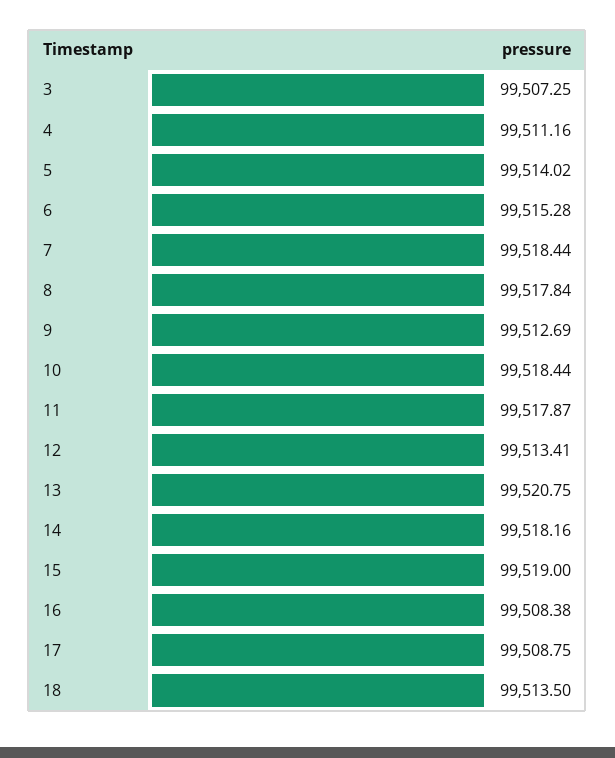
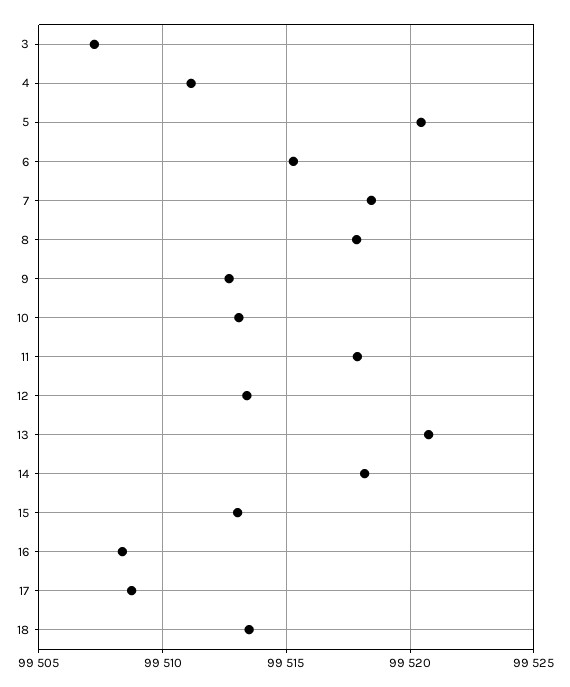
  {
    "3": 99507.25,
    "4": 99511.16,
-   "5": 99514.02,
+   "5": 99520.5,
    "6": 99515.28,
    "7": 99518.44,
    "8": 99517.84,
    "9": 99512.69,
-   "10": 99518.44,
+   "10": 99513,
    "11": 99517.87,
    "12": 99513.41,
    "13": 99520.75,
    "14": 99518.16,
-   "15": 99519,
+   "15": 99513,
    "16": 99508.38,
    "17": 99508.75,
    "18": 99513.5
  }

